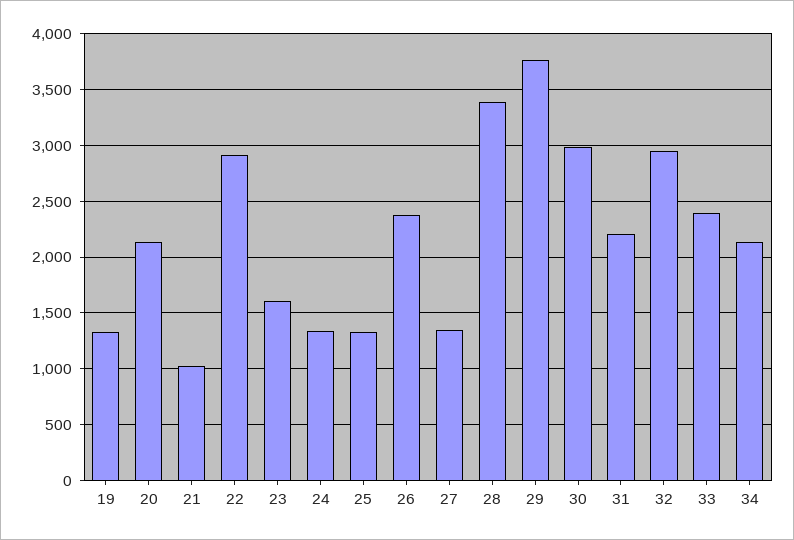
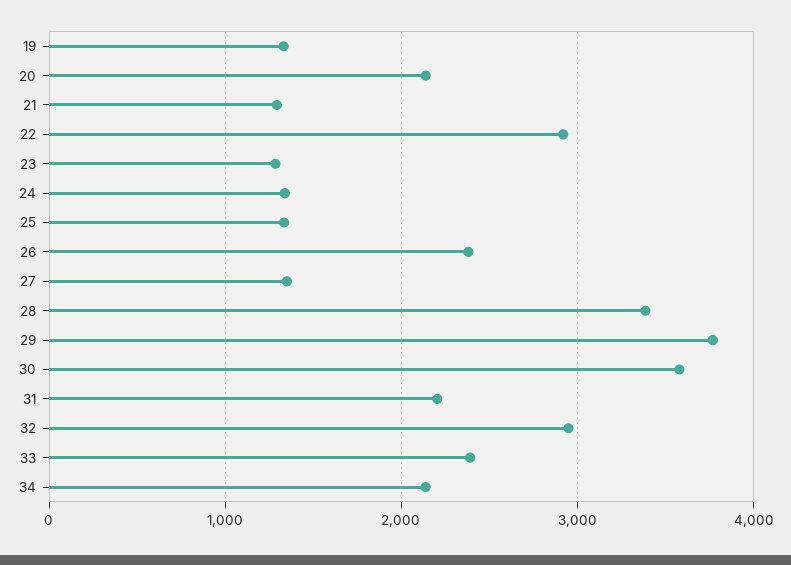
  {
    "19": 1300,
    "20": 2100,
-   "21": 1000,
+   "21": 1300,
    "22": 2900,
-   "23": 1600,
+   "23": 1300,
    "24": 1300,
    "25": 1300,
    "26": 2400,
    "27": 1400,
    "28": 3400,
    "29": 3800,
-   "30": 3000,
+   "30": 3600,
    "31": 2200,
    "32": 2900,
    "33": 2400,
    "34": 2100
  }

